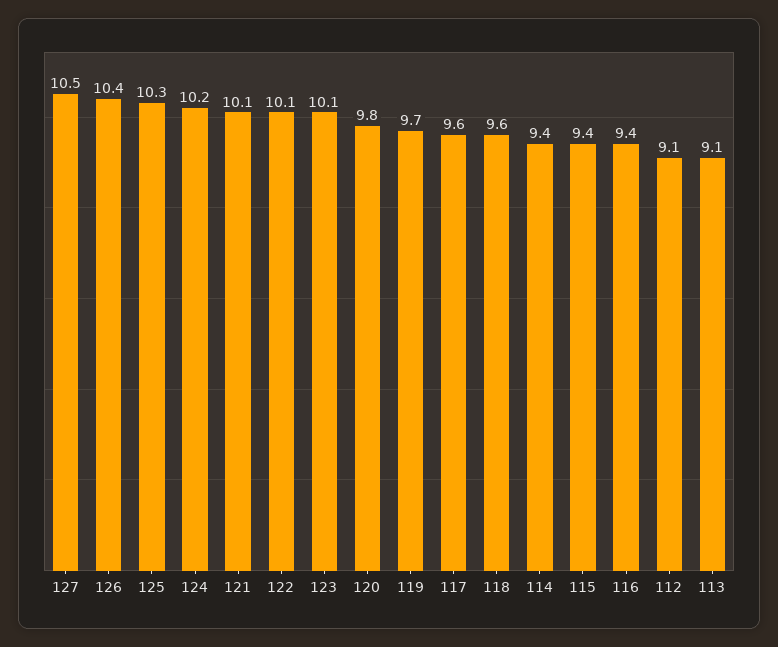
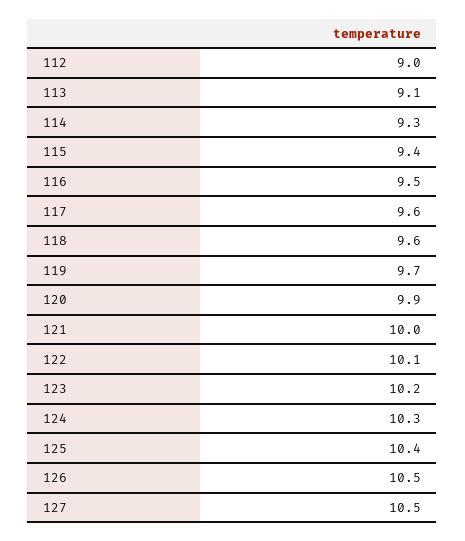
  {
    "127": 10.5,
-   "126": 10.4,
+   "126": 10.5,
-   "125": 10.3,
+   "125": 10.4,
-   "124": 10.2,
+   "124": 10.3,
-   "121": 10.1,
+   "121": 10,
    "122": 10.1,
-   "123": 10.1,
+   "123": 10.2,
-   "120": 9.8,
+   "120": 9.9,
    "119": 9.7,
    "117": 9.6,
    "118": 9.6,
-   "114": 9.4,
+   "114": 9.3,
    "115": 9.4,
-   "116": 9.4,
+   "116": 9.5,
-   "112": 9.1,
+   "112": 9,
    "113": 9.1
  }

